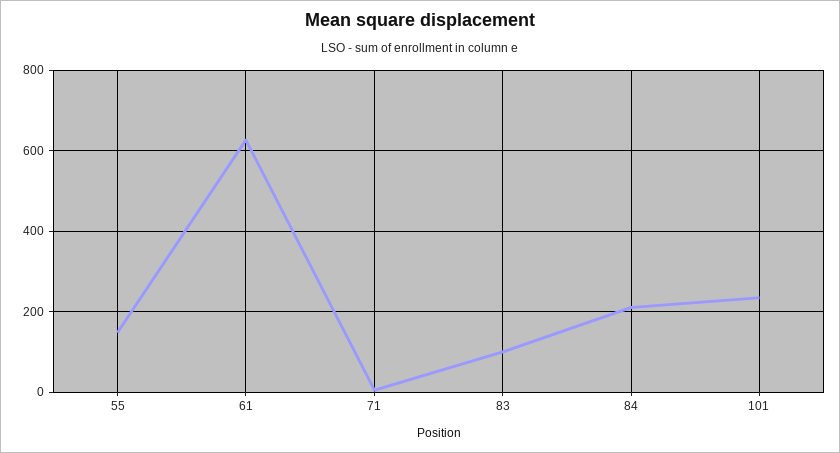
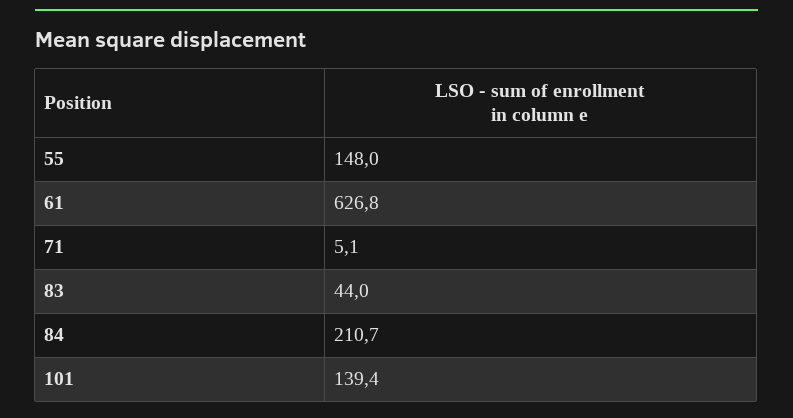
  {
    "55": 148,
    "61": 626.8,
    "71": 5.1,
-   "83": 100,
+   "83": 44,
    "84": 210.7,
-   "101": 240
+   "101": 139.4
  }

